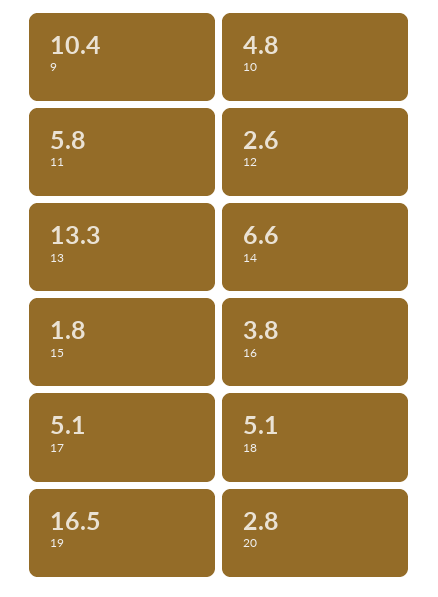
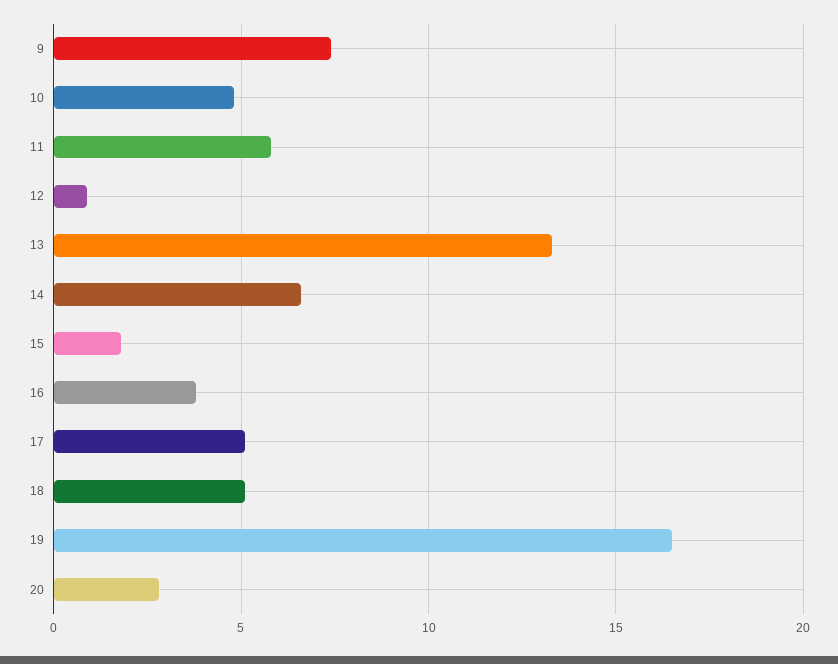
  {
-   "9": 10.4,
+   "9": 7.5,
    "10": 4.8,
    "11": 5.8,
-   "12": 2.6,
+   "12": 1,
    "13": 13.3,
    "14": 6.6,
    "15": 1.8,
    "16": 3.8,
    "17": 5.1,
    "18": 5.1,
    "19": 16.5,
    "20": 2.8
  }

